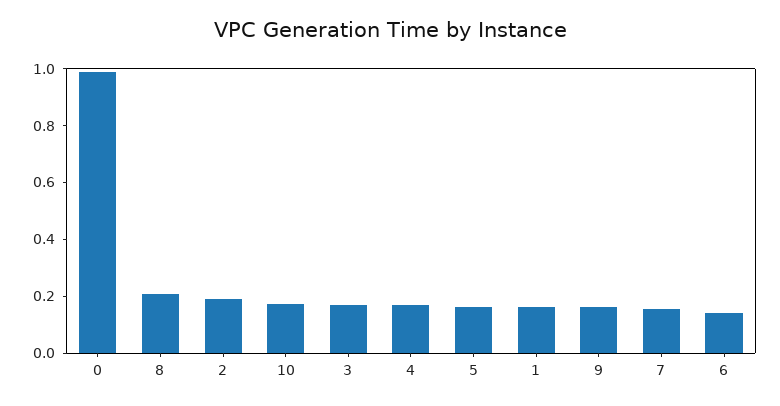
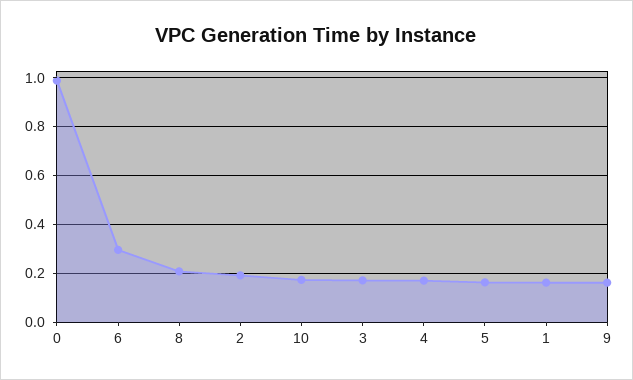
  {
    "0": 1,
    "8": 0.2,
    "2": 0.2,
    "10": 0.175,
    "3": 0.175,
    "4": 0.175,
    "5": 0.175,
    "1": 0.15,
    "9": 0.15,
-   "7": 0.15,
-   "6": 0.15
+   "6": 0.3
  }

